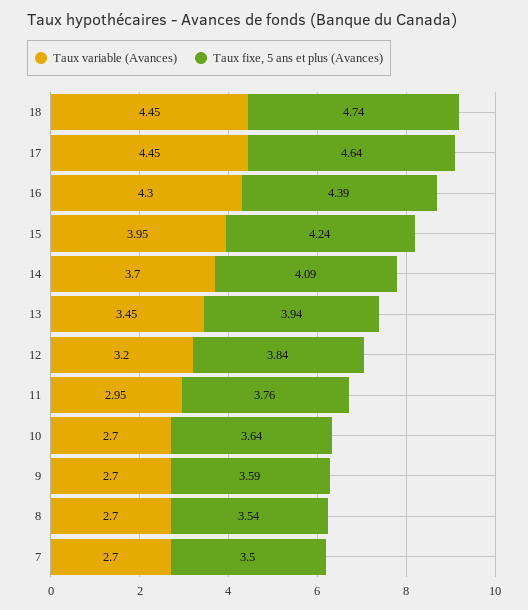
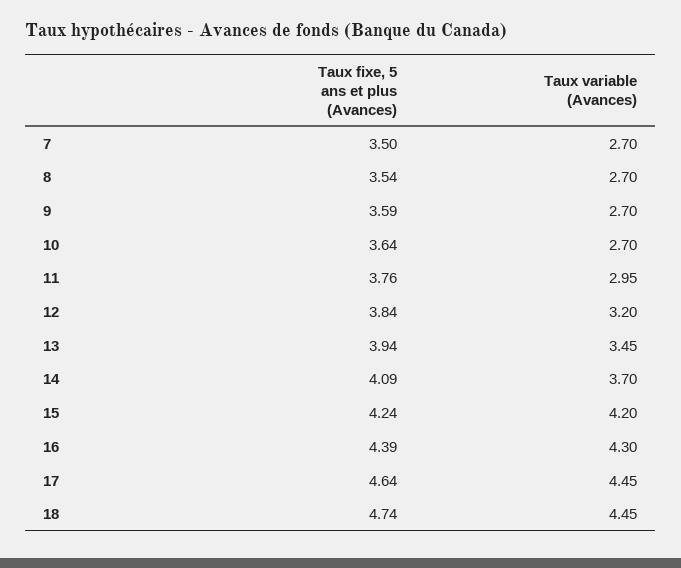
  {
    "Taux variable (Avances)": {
      "18": 4.45,
      "17": 4.45,
      "16": 4.3,
-     "15": 3.95,
+     "15": 4.2,
      "14": 3.7,
      "13": 3.45,
      "12": 3.2,
      "11": 2.95,
      "10": 2.7,
      "9": 2.7,
      "8": 2.7,
      "7": 2.7
    },
    "Taux fixe, 5 ans et plus (Avances)": {
      "18": 4.74,
      "17": 4.64,
      "16": 4.39,
      "15": 4.24,
      "14": 4.09,
      "13": 3.94,
      "12": 3.84,
      "11": 3.76,
      "10": 3.64,
      "9": 3.59,
      "8": 3.54,
      "7": 3.5
    }
  }

